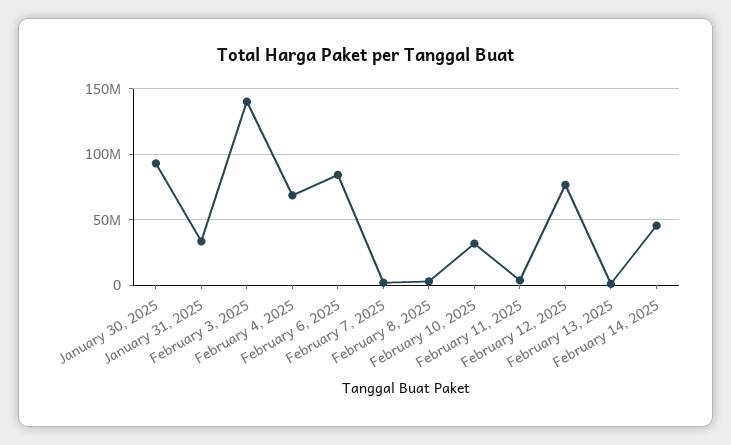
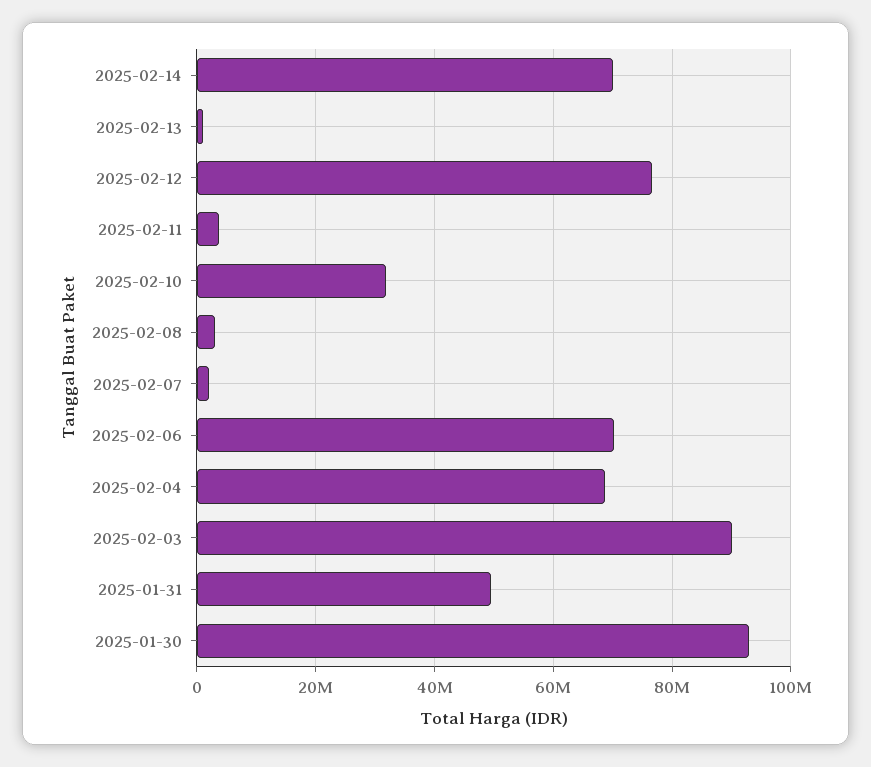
  {
    "January 30, 2025": 94000000,
-   "January 31, 2025": 35000000,
+   "January 31, 2025": 50000000,
-   "February 3, 2025": 140000000,
+   "February 3, 2025": 90000000,
    "February 4, 2025": 68000000,
-   "February 6, 2025": 85000000,
+   "February 6, 2025": 70000000,
    "February 7, 2025": 2000000,
    "February 8, 2025": 4000000,
    "February 10, 2025": 32000000,
    "February 11, 2025": 4000000,
    "February 12, 2025": 76000000,
    "February 13, 2025": 2000000,
-   "February 14, 2025": 45000000
+   "February 14, 2025": 70000000
  }

